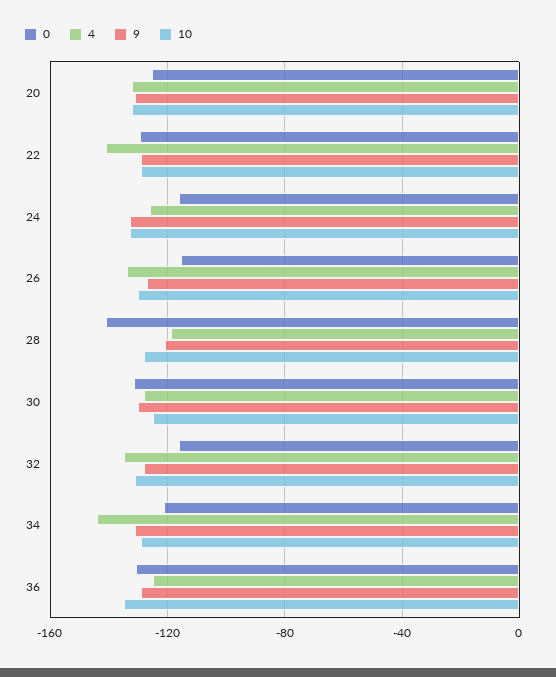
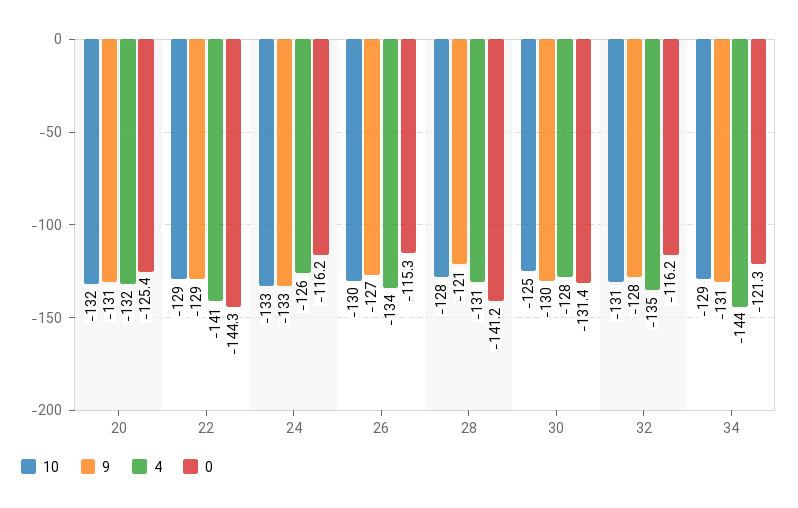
  {
    "0": {
      "20": -125.4,
-     "22": -130,
+     "22": -144.3,
      "24": -116.2,
      "26": -115.3,
      "28": -141.2,
      "30": -131.4,
      "32": -116.2,
-     "34": -121.3,
+     "34": -121.3
-     "36": -130
    },
    "4": {
      "20": -132,
      "22": -141,
      "24": -126,
      "26": -134,
-     "28": -120,
+     "28": -131,
      "30": -128,
      "32": -135,
-     "34": -144,
+     "34": -144
-     "36": -125
    },
    "9": {
      "20": -131,
      "22": -129,
      "24": -133,
      "26": -127,
      "28": -121,
      "30": -130,
      "32": -128,
-     "34": -131,
+     "34": -131
-     "36": -130
    },
    "10": {
      "20": -132,
      "22": -129,
      "24": -133,
      "26": -130,
      "28": -128,
      "30": -125,
      "32": -131,
-     "34": -129,
+     "34": -129
-     "36": -135
    }
  }

